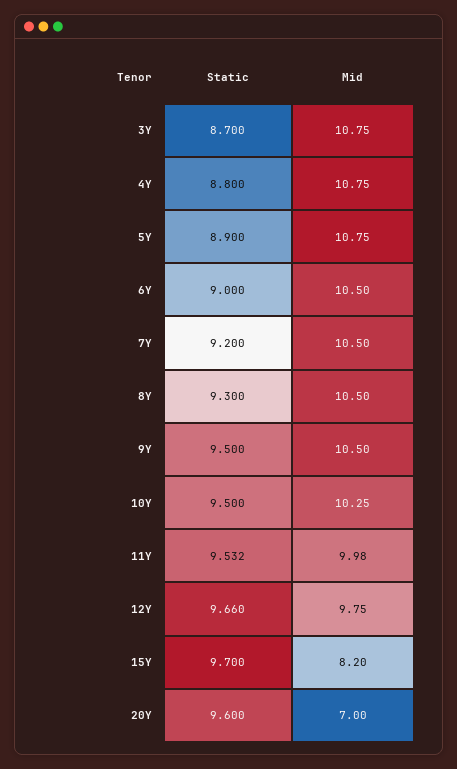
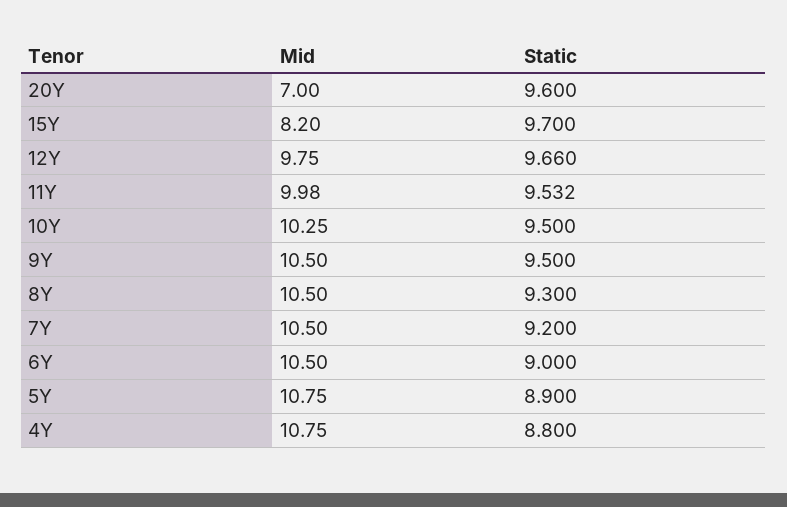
  {
    "Static": {
-     "3Y": 8.7,
      "4Y": 8.8,
      "5Y": 8.9,
      "6Y": 9,
      "7Y": 9.2,
      "8Y": 9.3,
      "9Y": 9.5,
      "10Y": 9.5,
      "11Y": 9.532,
      "12Y": 9.66,
      "15Y": 9.7,
      "20Y": 9.6
    },
    "Mid": {
-     "3Y": 10.75,
      "4Y": 10.75,
      "5Y": 10.75,
      "6Y": 10.5,
      "7Y": 10.5,
      "8Y": 10.5,
      "9Y": 10.5,
      "10Y": 10.25,
      "11Y": 9.98,
      "12Y": 9.75,
      "15Y": 8.2,
      "20Y": 7
    }
  }

